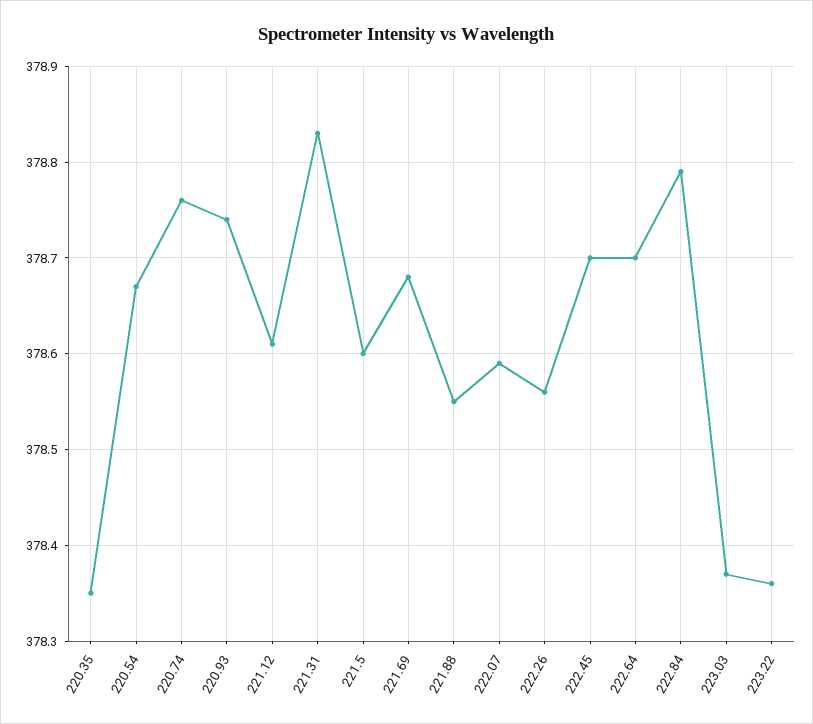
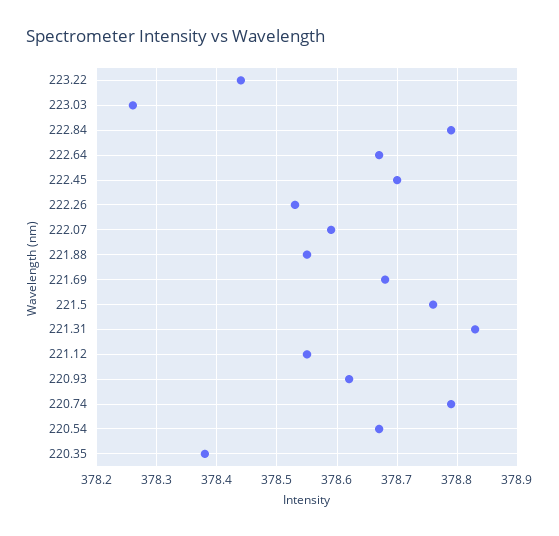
  {
-   "220.35": 378.35,
+   "220.35": 378.38,
    "220.54": 378.67,
-   "220.74": 378.76,
+   "220.74": 378.79,
-   "220.93": 378.74,
+   "220.93": 378.62,
-   "221.12": 378.61,
+   "221.12": 378.55,
    "221.31": 378.83,
-   "221.5": 378.6,
+   "221.5": 378.76,
    "221.69": 378.68,
    "221.88": 378.55,
    "222.07": 378.59,
-   "222.26": 378.56,
+   "222.26": 378.53,
    "222.45": 378.7,
-   "222.64": 378.7,
+   "222.64": 378.67,
    "222.84": 378.79,
-   "223.03": 378.37,
+   "223.03": 378.26,
-   "223.22": 378.36
+   "223.22": 378.44
  }

